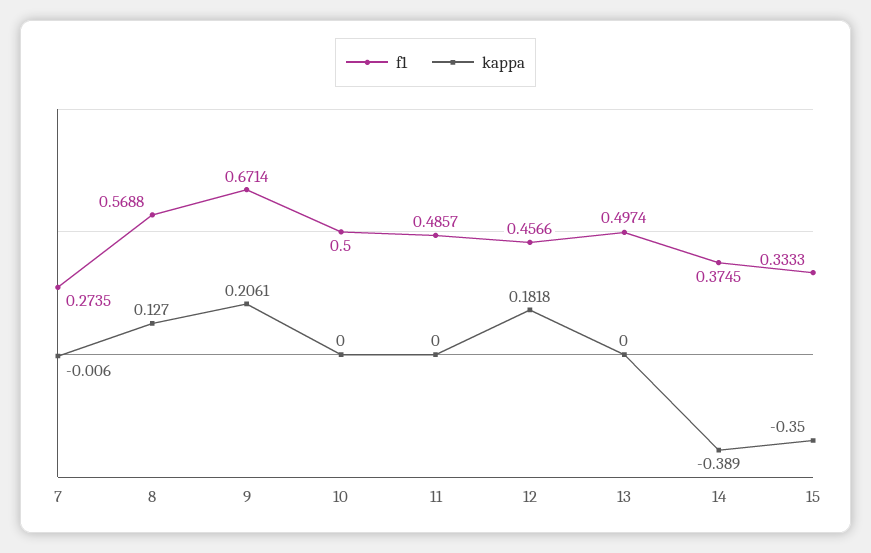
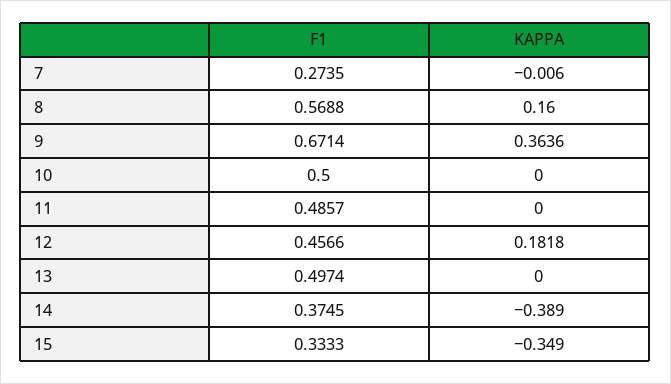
  {
    "f1": {
      "7": 0.2735,
      "8": 0.5688,
      "9": 0.6714,
      "10": 0.5,
      "11": 0.4857,
      "12": 0.4566,
      "13": 0.4974,
      "14": 0.3745,
      "15": 0.3333
    },
    "kappa": {
      "7": -0.006,
-     "8": 0.127,
+     "8": 0.16,
-     "9": 0.2061,
+     "9": 0.3636,
      "10": 0,
      "11": 0,
      "12": 0.1818,
      "13": 0,
      "14": -0.389,
-     "15": -0.35
+     "15": -0.349
    }
  }

